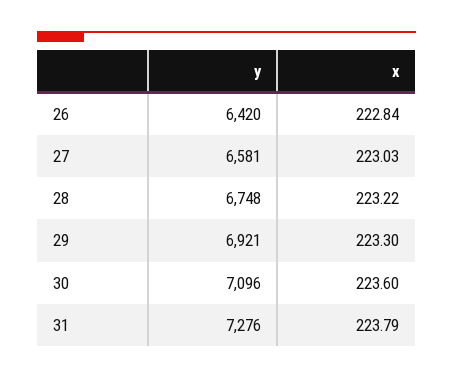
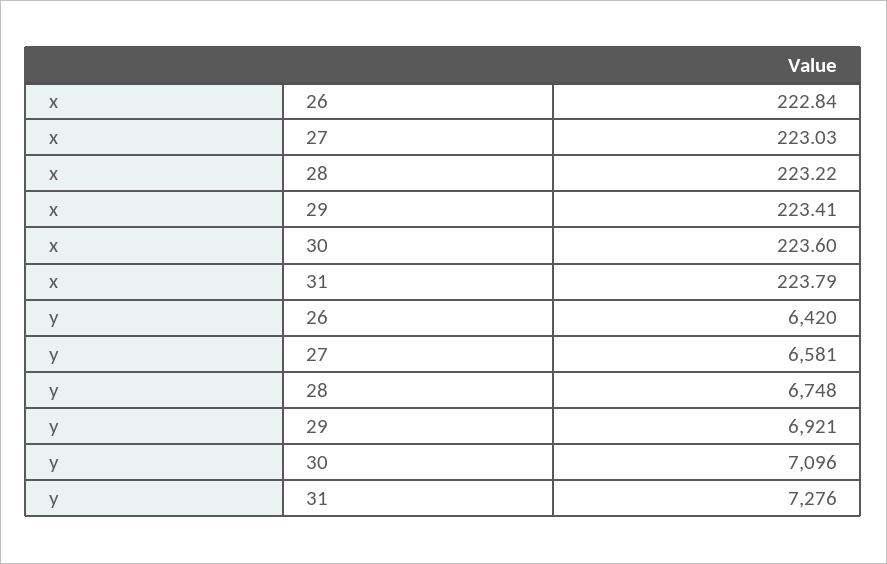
  {
    "y": {
      "26": 6420,
      "27": 6581,
      "28": 6748,
      "29": 6921,
      "30": 7096,
      "31": 7276
    },
    "x": {
      "26": 222.84,
      "27": 223.03,
      "28": 223.22,
-     "29": 223.3,
+     "29": 223.41,
      "30": 223.6,
      "31": 223.79
    }
  }

